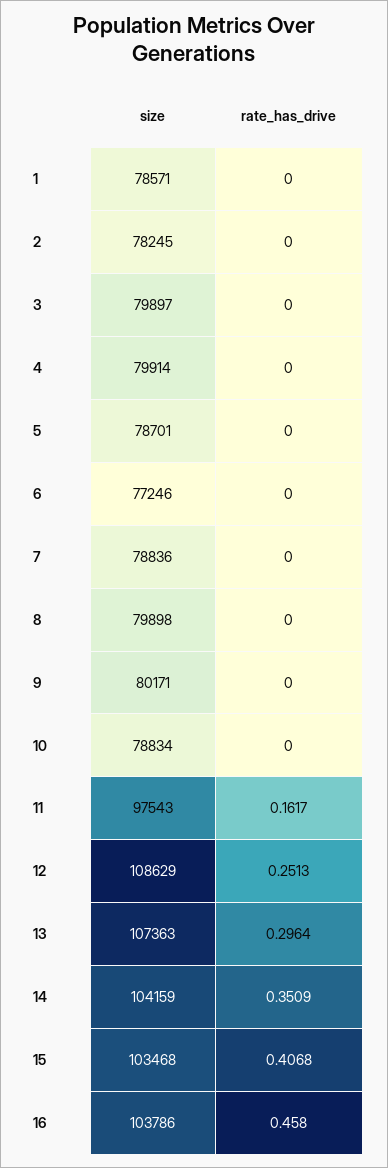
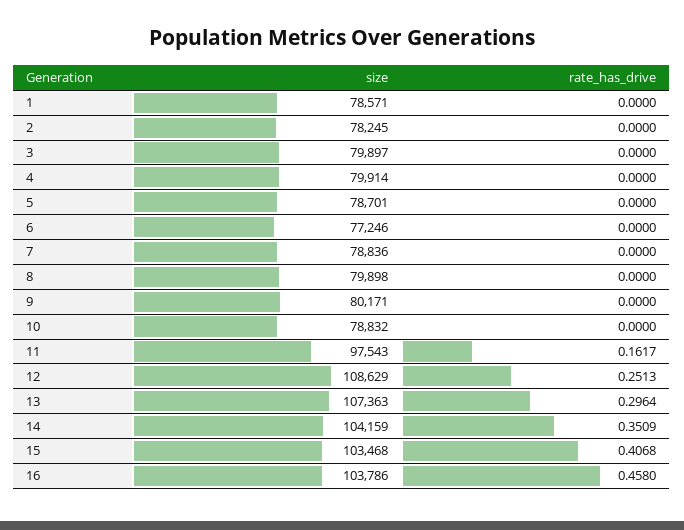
  {
    "size": {
      "1": 78571,
      "2": 78245,
      "3": 79897,
      "4": 79914,
      "5": 78701,
      "6": 77246,
      "7": 78836,
      "8": 79898,
      "9": 80171,
-     "10": 78834,
+     "10": 78832,
      "11": 97543,
      "12": 108629,
      "13": 107363,
      "14": 104159,
      "15": 103468,
      "16": 103786
    },
    "rate_has_drive": {
      "1": 0,
      "2": 0,
      "3": 0,
      "4": 0,
      "5": 0,
      "6": 0,
      "7": 0,
      "8": 0,
      "9": 0,
      "10": 0,
      "11": 0.1617,
      "12": 0.2513,
      "13": 0.2964,
      "14": 0.3509,
      "15": 0.4068,
      "16": 0.458
    }
  }

